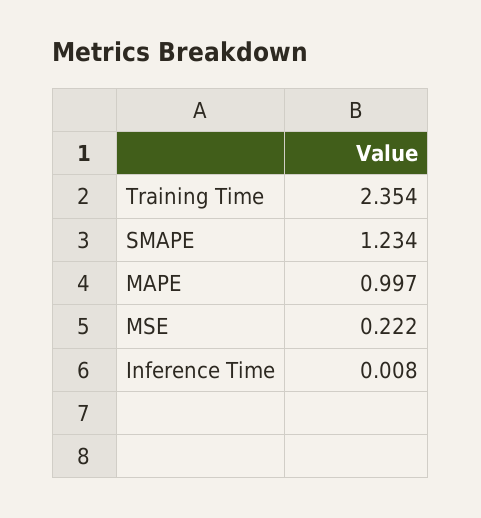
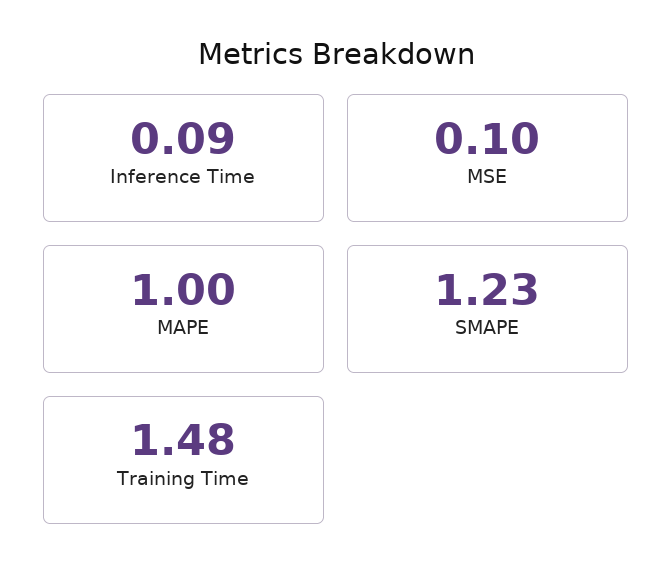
  {
-   "Training Time": 2.354,
+   "Training Time": 1.48,
    "SMAPE": 1.234,
    "MAPE": 0.997,
-   "MSE": 0.222,
+   "MSE": 0.1,
-   "Inference Time": 0.008
+   "Inference Time": 0.09
  }

